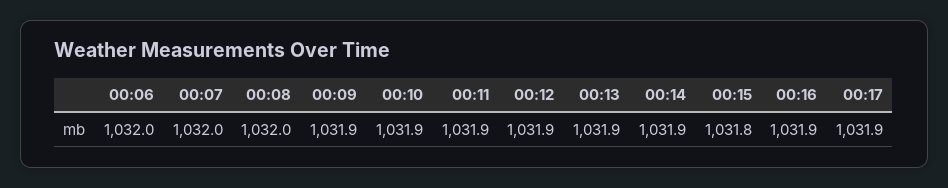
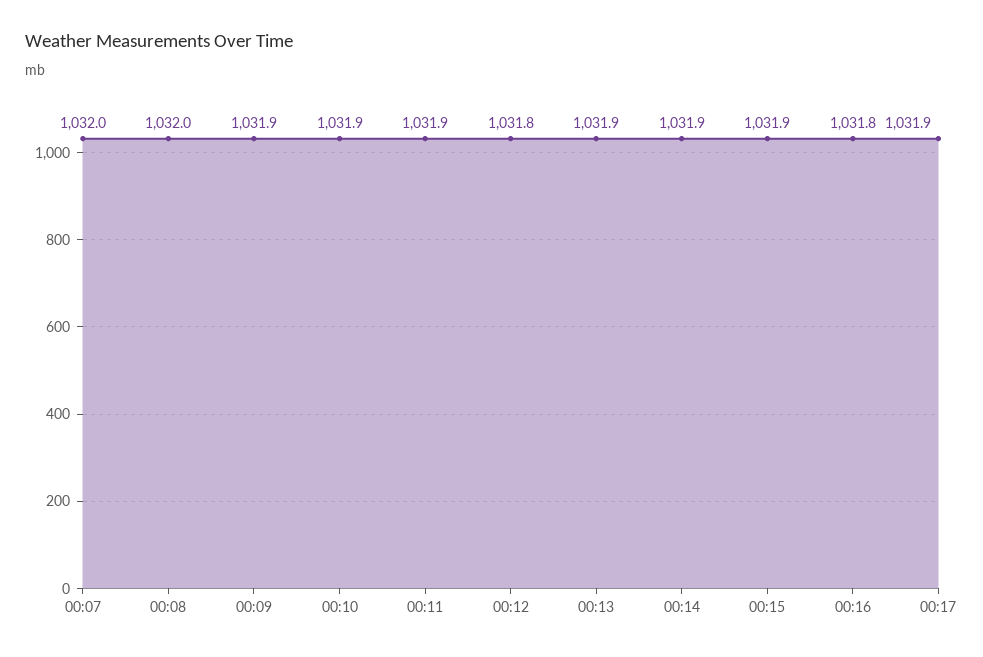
  {
-   "00:06": 1032,
    "00:07": 1032,
    "00:08": 1032,
    "00:09": 1031.9,
    "00:10": 1031.9,
    "00:11": 1031.9,
-   "00:12": 1031.9,
+   "00:12": 1031.8,
    "00:13": 1031.9,
    "00:14": 1031.9,
-   "00:15": 1031.8,
+   "00:15": 1031.9,
-   "00:16": 1031.9,
+   "00:16": 1031.8,
    "00:17": 1031.9
  }

